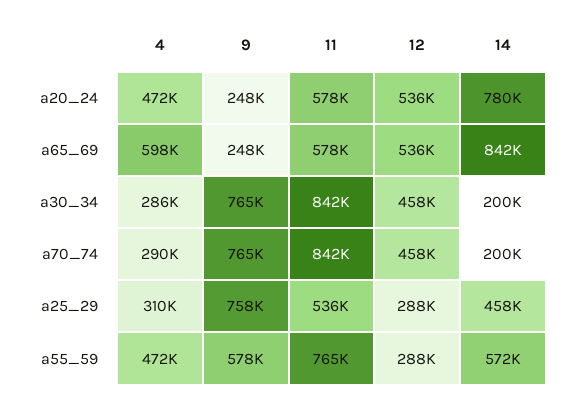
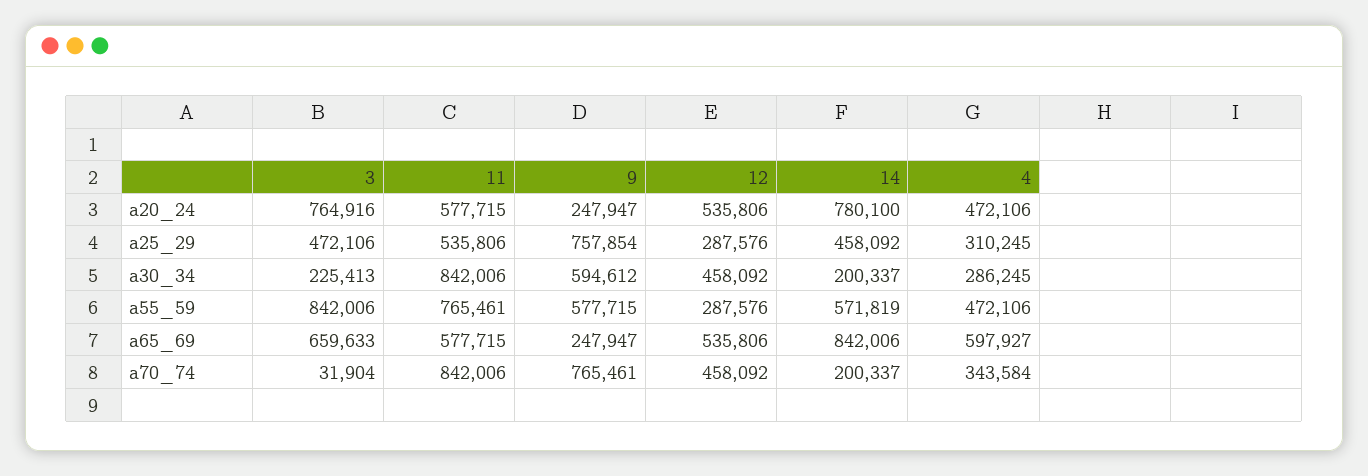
  {
    "4": {
      "a20_24": 472106,
      "a65_69": 597927,
      "a30_34": 286245,
-     "a70_74": 290000,
+     "a70_74": 343584,
      "a25_29": 310245,
      "a55_59": 472106
    },
    "9": {
      "a20_24": 247947,
      "a65_69": 247947,
-     "a30_34": 765000,
+     "a30_34": 594612,
      "a70_74": 765461,
      "a25_29": 757854,
      "a55_59": 577715
    },
    "11": {
      "a20_24": 577715,
      "a65_69": 577715,
      "a30_34": 842006,
      "a70_74": 842006,
      "a25_29": 535806,
      "a55_59": 765461
    },
    "12": {
      "a20_24": 535806,
      "a65_69": 535806,
      "a30_34": 458092,
      "a70_74": 458092,
      "a25_29": 287576,
      "a55_59": 287576
    },
    "14": {
      "a20_24": 780100,
      "a65_69": 842006,
      "a30_34": 200337,
      "a70_74": 200337,
      "a25_29": 458092,
      "a55_59": 571819
-   }
+   },
+   "3": {
+     "a20_24": 764916,
+     "a25_29": 472106,
+     "a30_34": 225413,
+     "a55_59": 842006,
+     "a65_69": 659633,
+     "a70_74": 31904
+   }
  }

